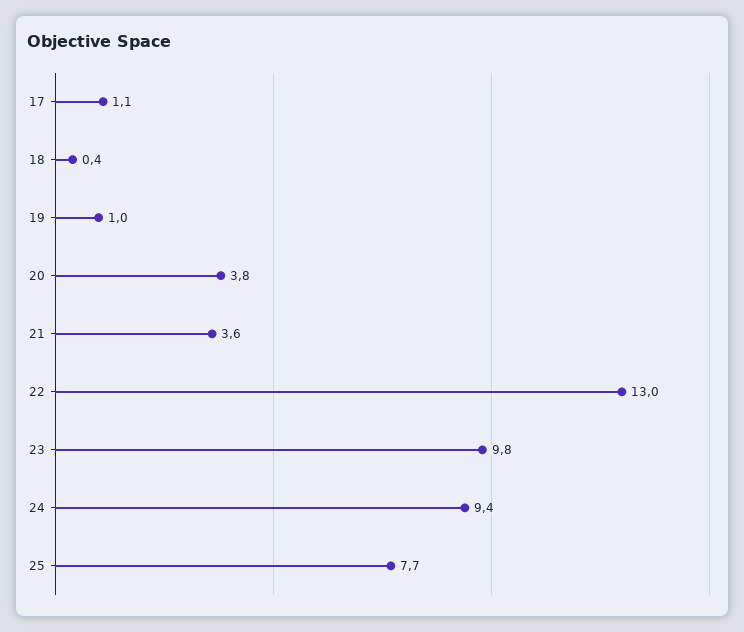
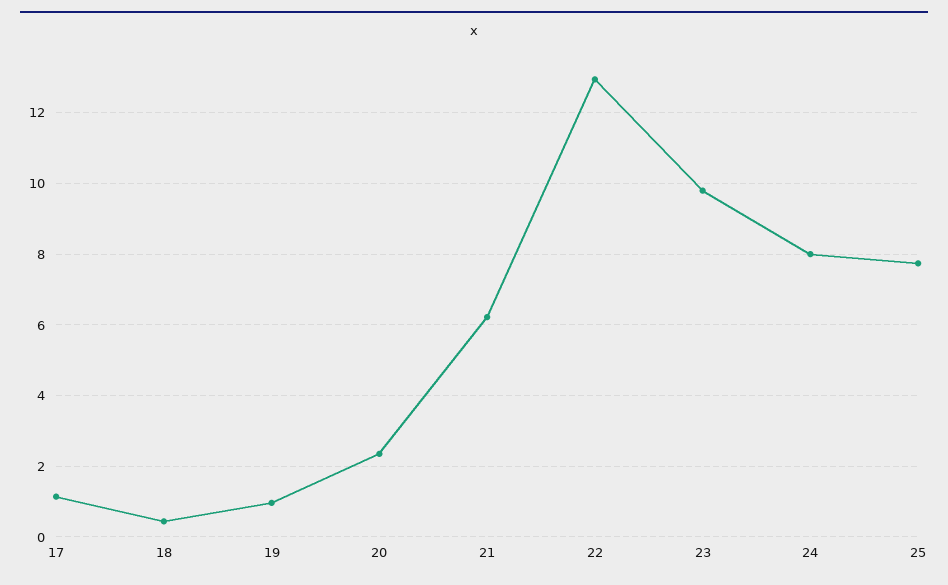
  {
    "17": 1.1,
    "18": 0.4,
    "19": 1,
-   "20": 3.8,
+   "20": 2.4,
-   "21": 3.6,
+   "21": 6.2,
    "22": 13,
    "23": 9.8,
-   "24": 9.4,
+   "24": 8,
    "25": 7.7
  }

